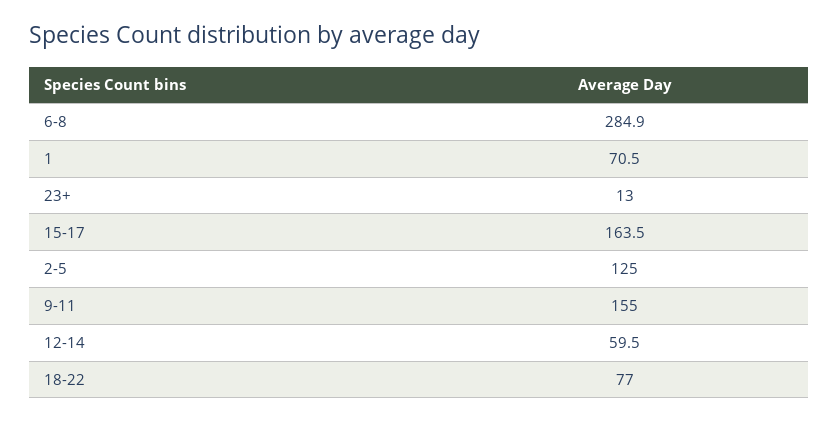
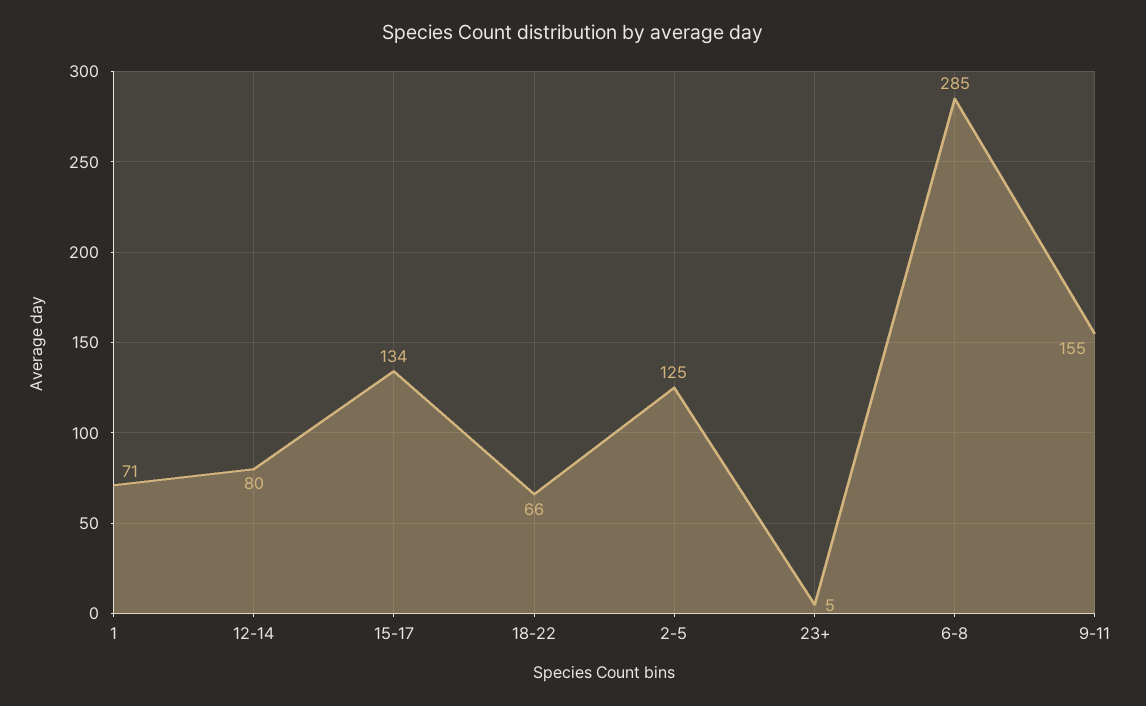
  {
    "6-8": 284.9,
    "1": 70.5,
-   "23+": 13,
+   "23+": 5,
-   "15-17": 163.5,
+   "15-17": 134,
    "2-5": 125,
    "9-11": 155,
-   "12-14": 59.5,
+   "12-14": 80,
-   "18-22": 77
+   "18-22": 66
  }

